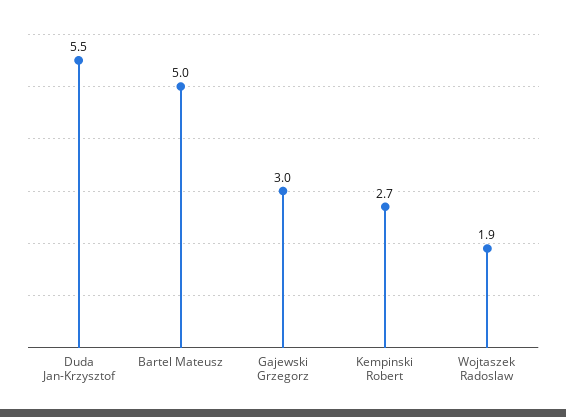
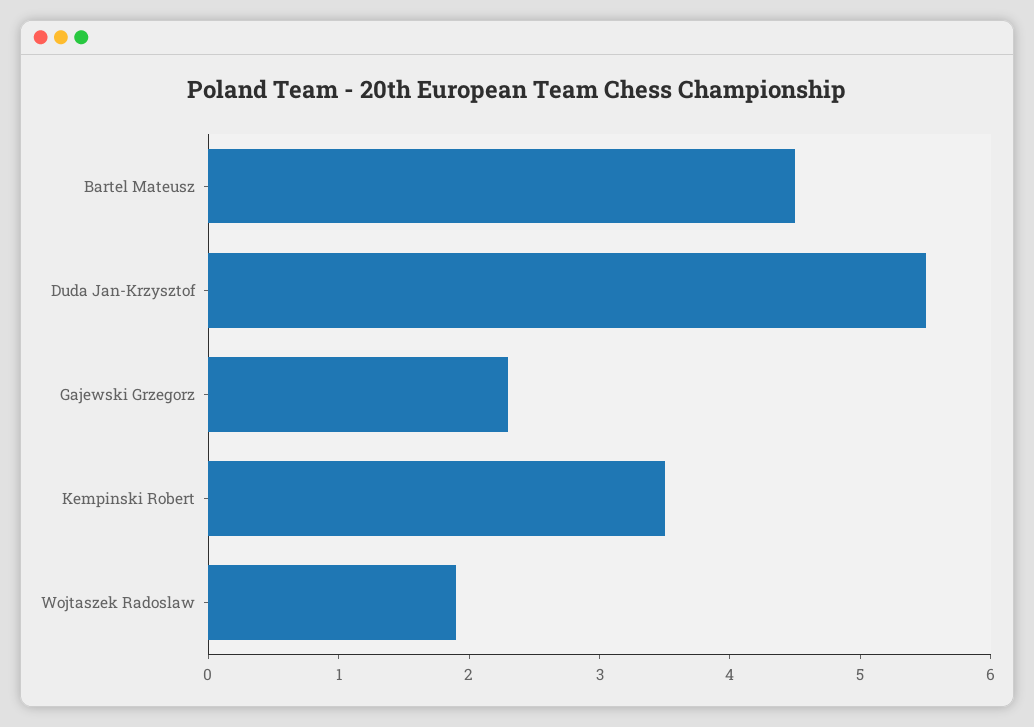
  {
    "Duda Jan-Krzysztof": 5.5,
-   "Bartel Mateusz": 5,
+   "Bartel Mateusz": 4.5,
-   "Gajewski Grzegorz": 3,
+   "Gajewski Grzegorz": 2.3,
-   "Kempinski Robert": 2.7,
+   "Kempinski Robert": 3.5,
    "Wojtaszek Radoslaw": 1.9
  }

